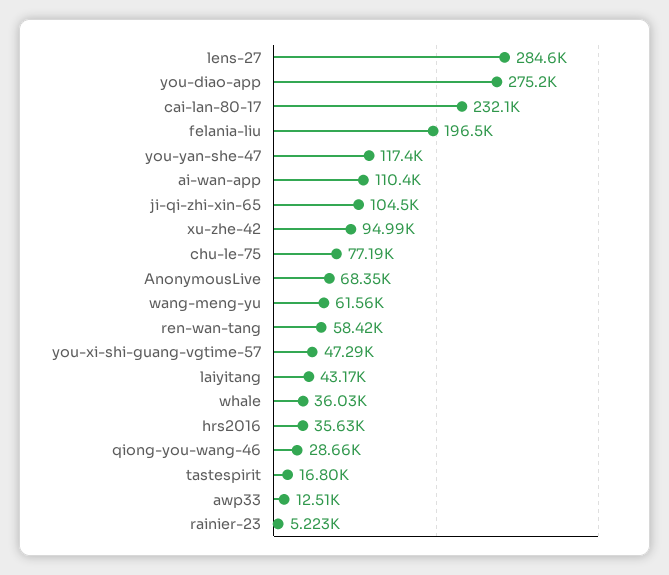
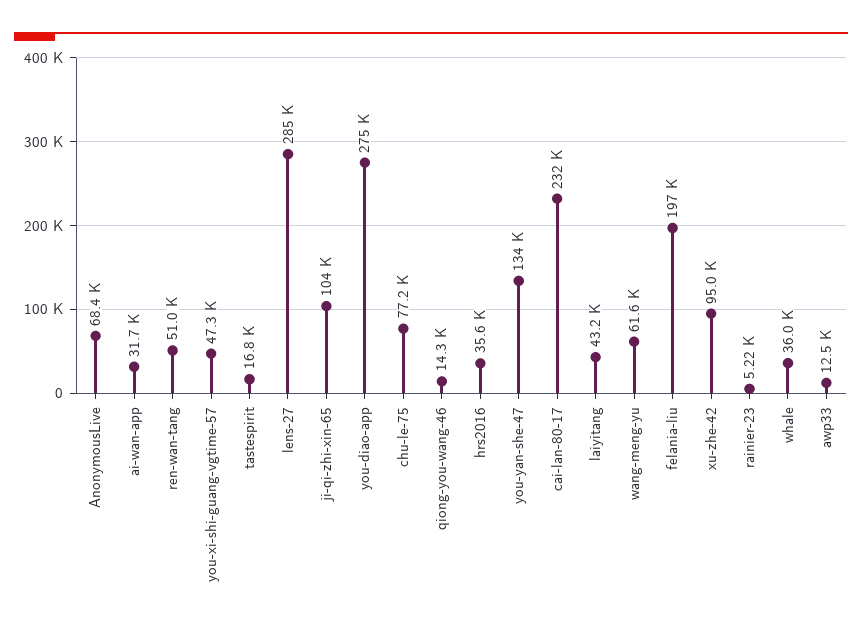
  {
    "lens-27": 284600,
    "you-diao-app": 275200,
    "cai-lan-80-17": 232100,
    "felania-liu": 196500,
-   "you-yan-she-47": 117400,
+   "you-yan-she-47": 134000,
-   "ai-wan-app": 110400,
+   "ai-wan-app": 31700,
    "ji-qi-zhi-xin-65": 104500,
    "xu-zhe-42": 94990,
    "chu-le-75": 77190,
    "AnonymousLive": 68350,
    "wang-meng-yu": 61560,
-   "ren-wan-tang": 58420,
+   "ren-wan-tang": 51000,
    "you-xi-shi-guang-vgtime-57": 47290,
    "laiyitang": 43170,
    "whale": 36030,
    "hrs2016": 35630,
-   "qiong-you-wang-46": 28660,
+   "qiong-you-wang-46": 14300,
    "tastespirit": 16800,
    "awp33": 12510,
    "rainier-23": 5223
  }

